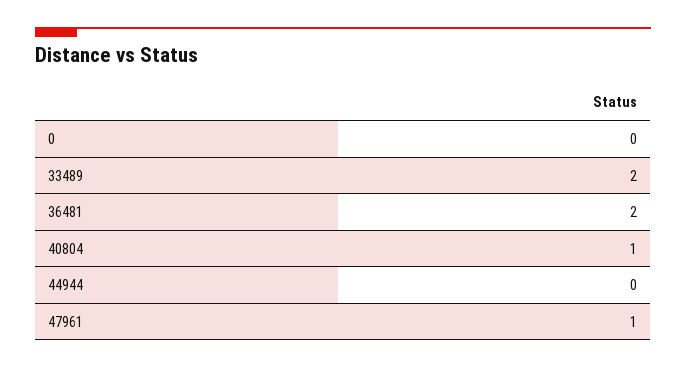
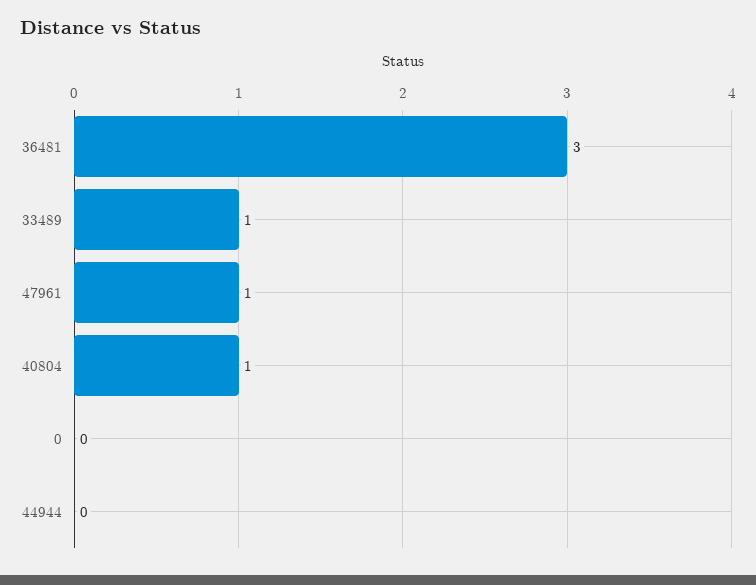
  {
    "0": 0,
-   "33489": 2,
+   "33489": 1,
-   "36481": 2,
+   "36481": 3,
    "40804": 1,
    "44944": 0,
    "47961": 1
  }

